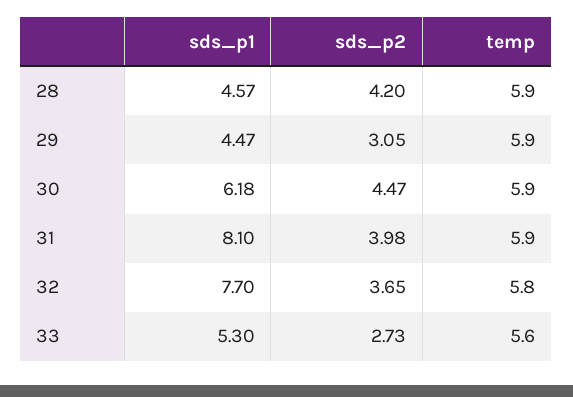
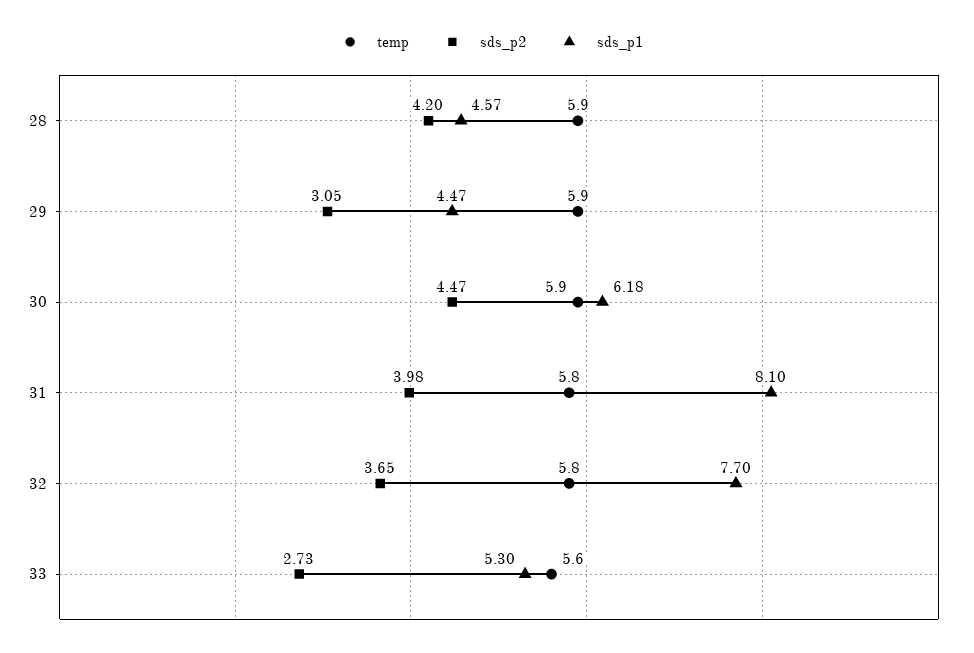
  {
    "sds_p1": {
      "28": 4.57,
      "29": 4.47,
      "30": 6.18,
      "31": 8.1,
      "32": 7.7,
      "33": 5.3
    },
    "sds_p2": {
      "28": 4.2,
      "29": 3.05,
      "30": 4.47,
      "31": 3.98,
      "32": 3.65,
      "33": 2.73
    },
    "temp": {
      "28": 5.9,
      "29": 5.9,
      "30": 5.9,
-     "31": 5.9,
+     "31": 5.8,
      "32": 5.8,
      "33": 5.6
    }
  }

